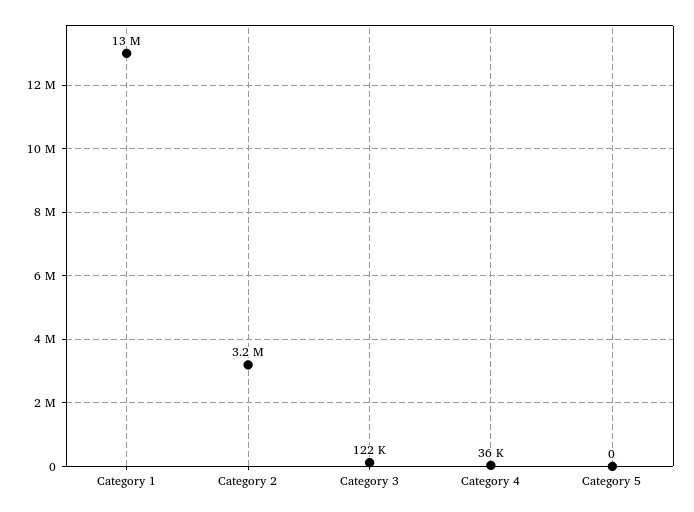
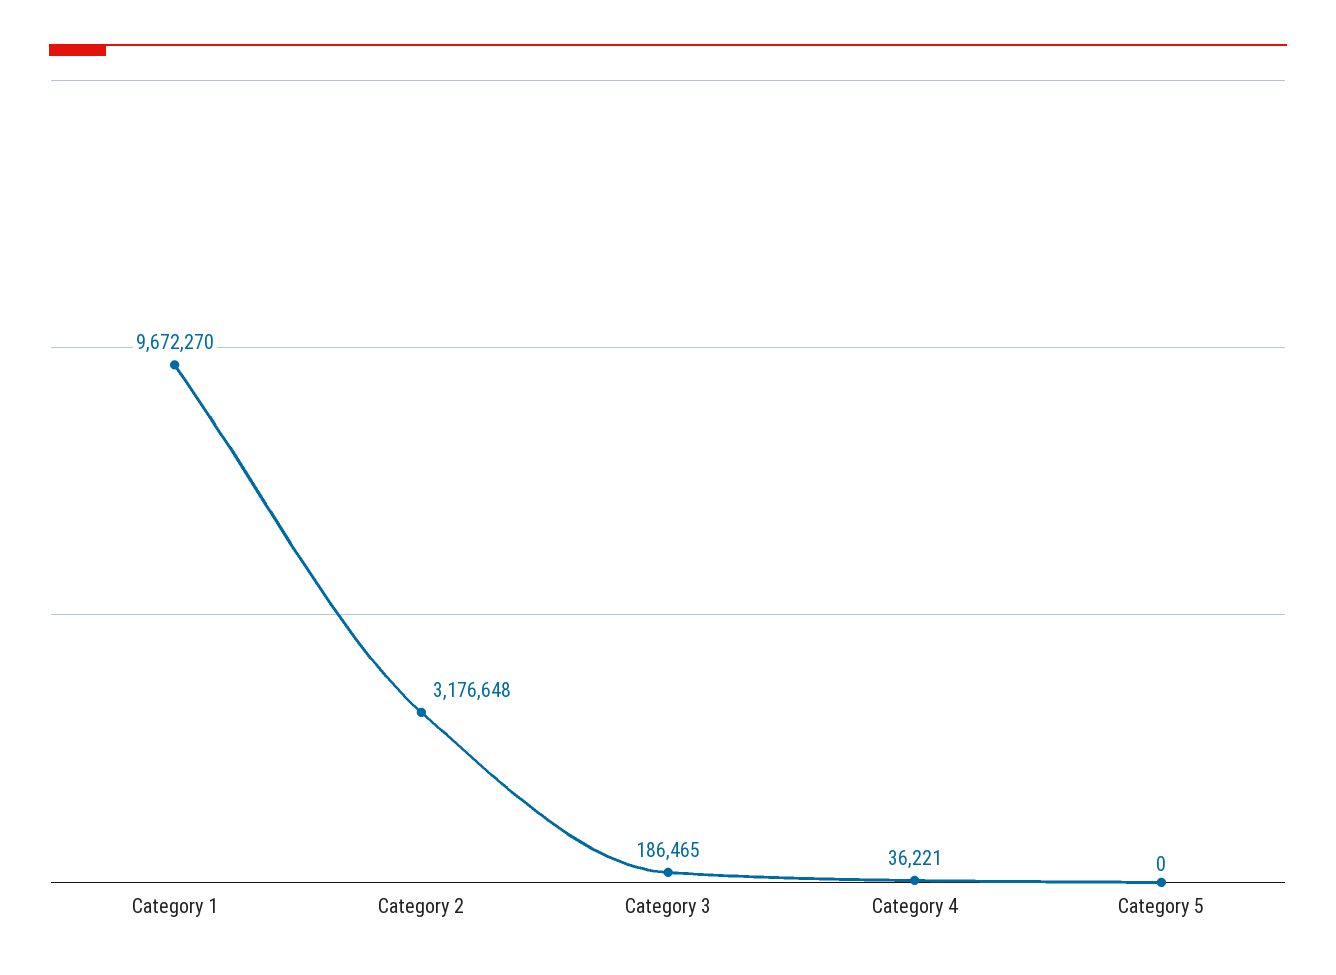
  {
-   "Category 1": 13000000,
+   "Category 1": 9672270,
    "Category 2": 3176648,
-   "Category 3": 122000,
+   "Category 3": 186465,
    "Category 4": 36221,
    "Category 5": 0
  }

